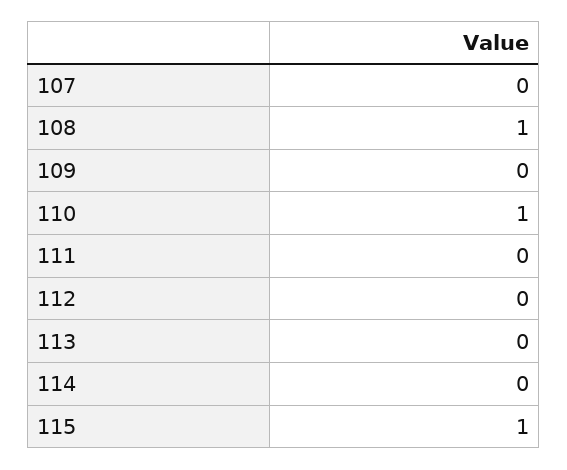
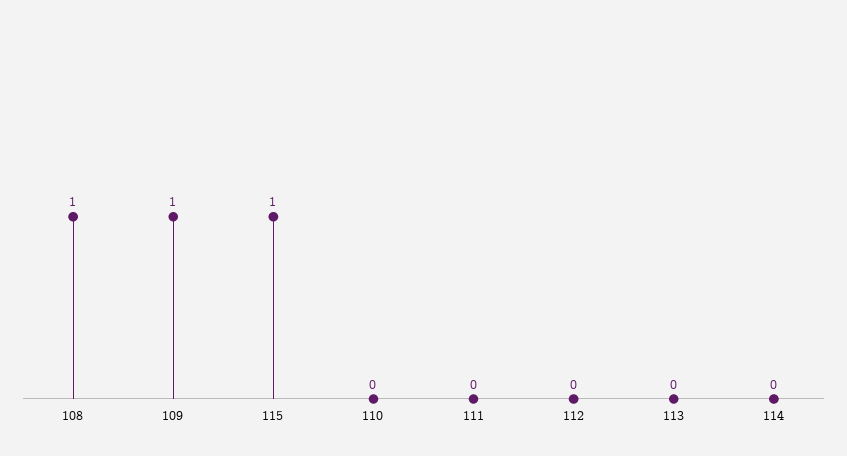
  {
-   "107": 0,
    "108": 1,
-   "109": 0,
+   "109": 1,
-   "110": 1,
+   "110": 0,
    "111": 0,
    "112": 0,
    "113": 0,
    "114": 0,
    "115": 1
  }

